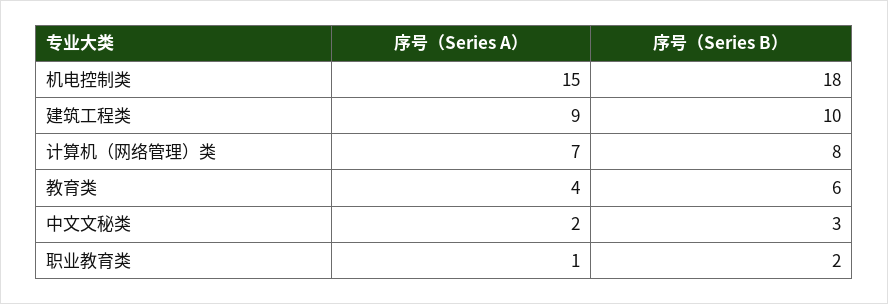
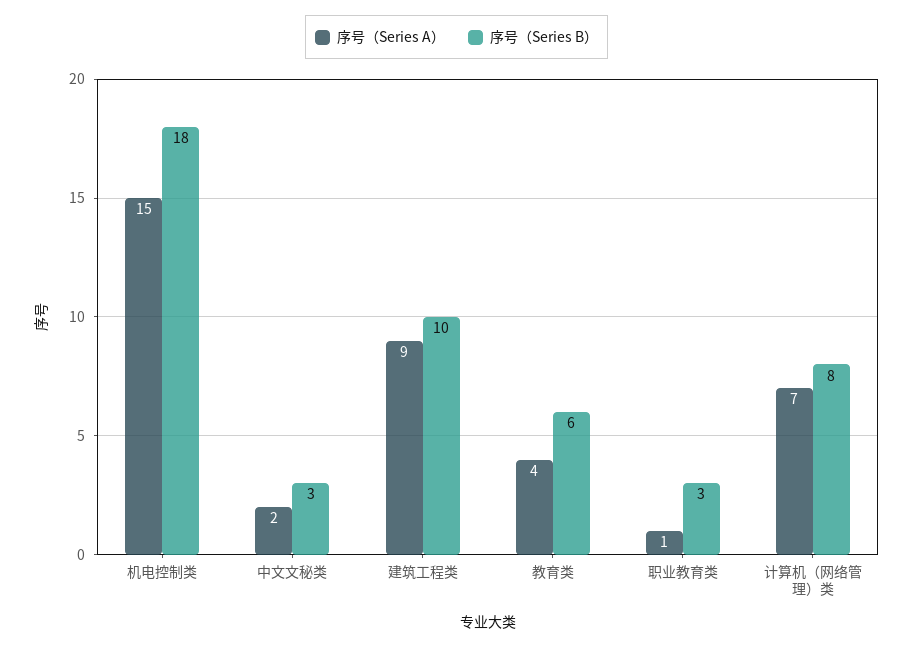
  {
    "序号（Series A）": {
      "机电控制类": 15,
      "建筑工程类": 9,
      "计算机（网络管理）类": 7,
      "教育类": 4,
      "中文文秘类": 2,
      "职业教育类": 1
    },
    "序号（Series B）": {
      "机电控制类": 18,
      "建筑工程类": 10,
      "计算机（网络管理）类": 8,
      "教育类": 6,
      "中文文秘类": 3,
-     "职业教育类": 2
+     "职业教育类": 3
    }
  }

